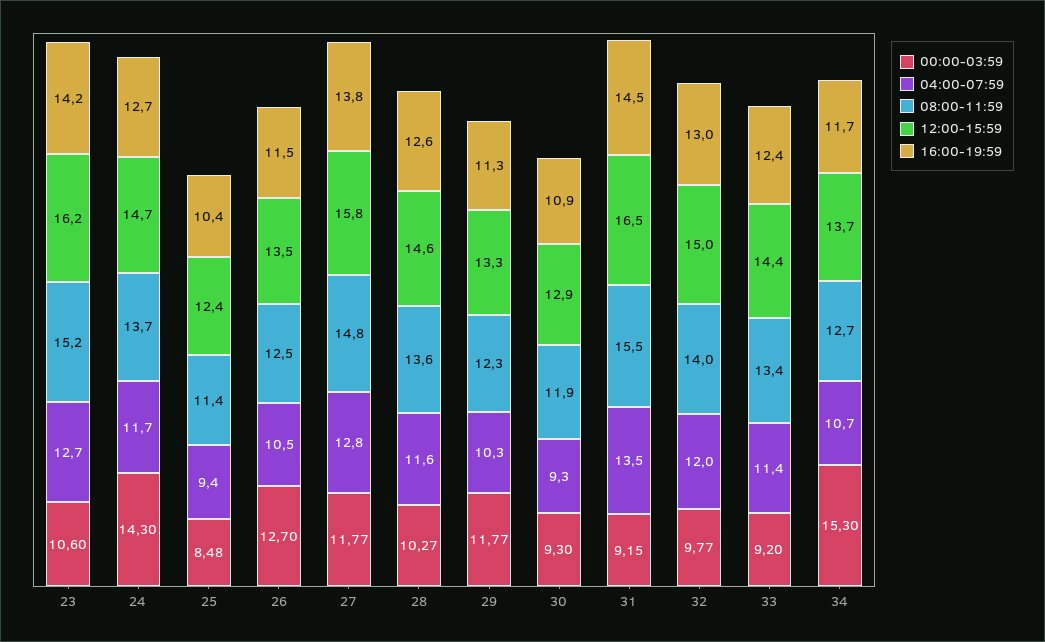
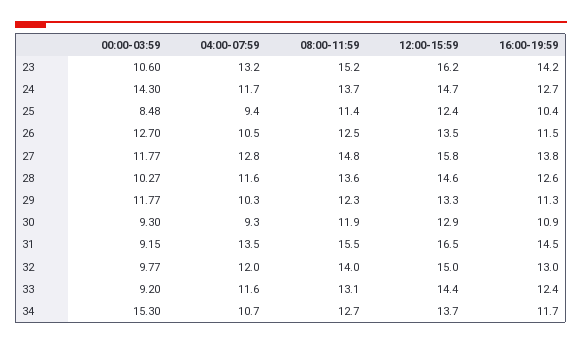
  {
    "00:00-03:59": {
      "23": 10.6,
      "24": 14.3,
      "25": 8.48,
      "26": 12.7,
      "27": 11.77,
      "28": 10.27,
      "29": 11.77,
      "30": 9.3,
      "31": 9.15,
      "32": 9.77,
      "33": 9.2,
      "34": 15.3
    },
    "04:00-07:59": {
-     "23": 12.7,
+     "23": 13.2,
      "24": 11.7,
      "25": 9.4,
      "26": 10.5,
      "27": 12.8,
      "28": 11.6,
      "29": 10.3,
      "30": 9.3,
      "31": 13.5,
      "32": 12,
-     "33": 11.4,
+     "33": 11.6,
      "34": 10.7
    },
    "08:00-11:59": {
      "23": 15.2,
      "24": 13.7,
      "25": 11.4,
      "26": 12.5,
      "27": 14.8,
      "28": 13.6,
      "29": 12.3,
      "30": 11.9,
      "31": 15.5,
      "32": 14,
-     "33": 13.4,
+     "33": 13.1,
      "34": 12.7
    },
    "12:00-15:59": {
      "23": 16.2,
      "24": 14.7,
      "25": 12.4,
      "26": 13.5,
      "27": 15.8,
      "28": 14.6,
      "29": 13.3,
      "30": 12.9,
      "31": 16.5,
      "32": 15,
      "33": 14.4,
      "34": 13.7
    },
    "16:00-19:59": {
      "23": 14.2,
      "24": 12.7,
      "25": 10.4,
      "26": 11.5,
      "27": 13.8,
      "28": 12.6,
      "29": 11.3,
      "30": 10.9,
      "31": 14.5,
      "32": 13,
      "33": 12.4,
      "34": 11.7
    }
  }

